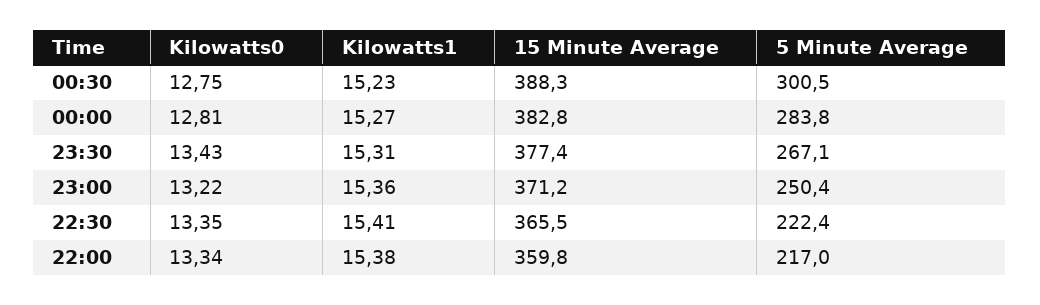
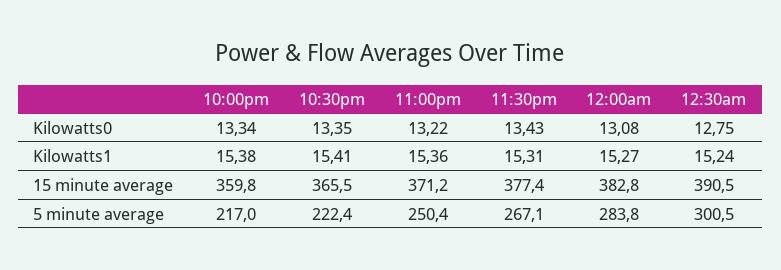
  {
    "Kilowatts0": {
      "00:30": 12.75,
-     "00:00": 12.81,
+     "00:00": 13.08,
      "23:30": 13.43,
      "23:00": 13.22,
      "22:30": 13.35,
      "22:00": 13.34
    },
    "Kilowatts1": {
-     "00:30": 15.23,
+     "00:30": 15.24,
      "00:00": 15.27,
      "23:30": 15.31,
      "23:00": 15.36,
      "22:30": 15.41,
      "22:00": 15.38
    },
    "15 Minute Average": {
-     "00:30": 388.3,
+     "00:30": 390.5,
      "00:00": 382.8,
      "23:30": 377.4,
      "23:00": 371.2,
      "22:30": 365.5,
      "22:00": 359.8
    },
    "5 Minute Average": {
      "00:30": 300.5,
      "00:00": 283.8,
      "23:30": 267.1,
      "23:00": 250.4,
      "22:30": 222.4,
      "22:00": 217
    }
  }

